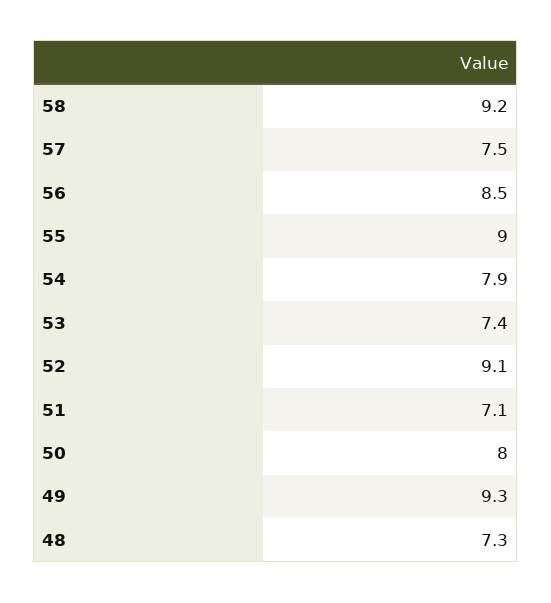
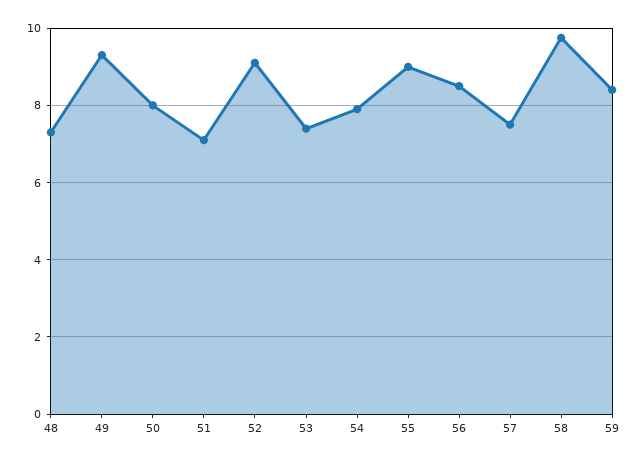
  {
-   "58": 9.2,
+   "58": 9.8,
    "57": 7.5,
    "56": 8.5,
    "55": 9,
    "54": 7.9,
    "53": 7.4,
    "52": 9.1,
    "51": 7.1,
    "50": 8,
    "49": 9.3,
-   "48": 7.3
+   "48": 7.3,
+   "59": 8.4
  }

